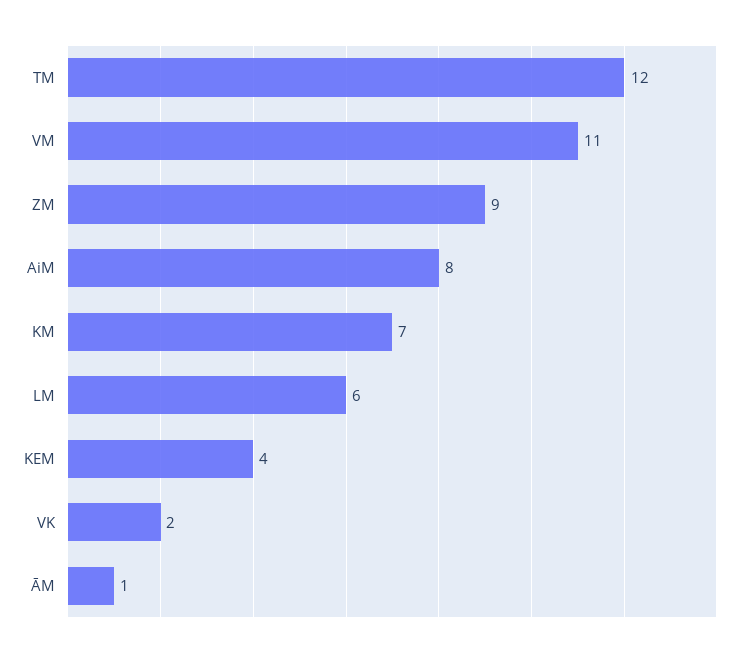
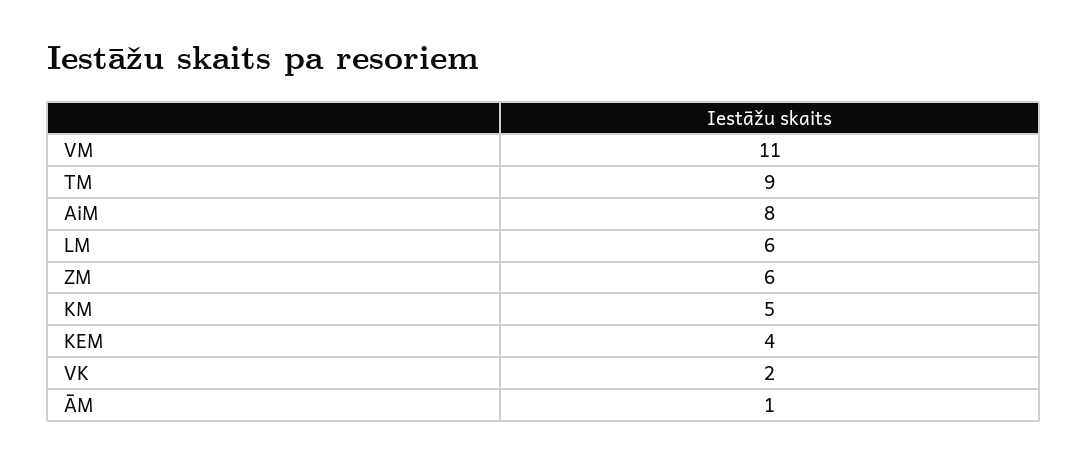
  {
-   "TM": 12,
+   "TM": 9,
    "VM": 11,
-   "ZM": 9,
+   "ZM": 6,
    "AiM": 8,
-   "KM": 7,
+   "KM": 5,
    "LM": 6,
    "KEM": 4,
    "VK": 2,
    "ĀM": 1
  }

